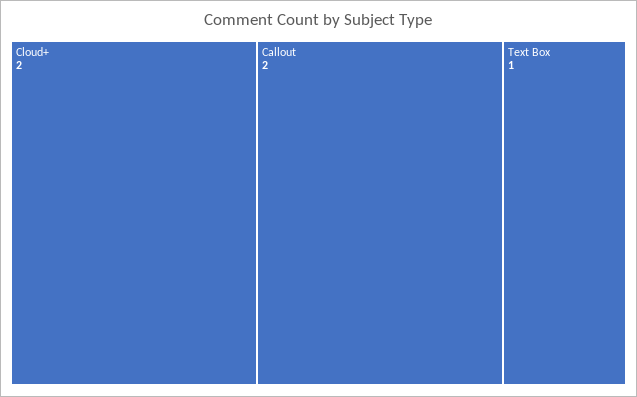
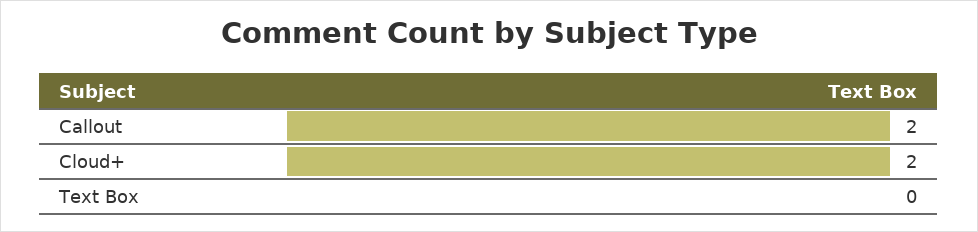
  {
    "Cloud+": 2,
    "Callout": 2,
-   "Text Box": 1
+   "Text Box": 0
  }

